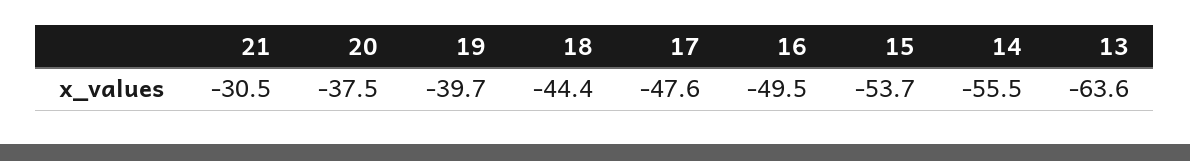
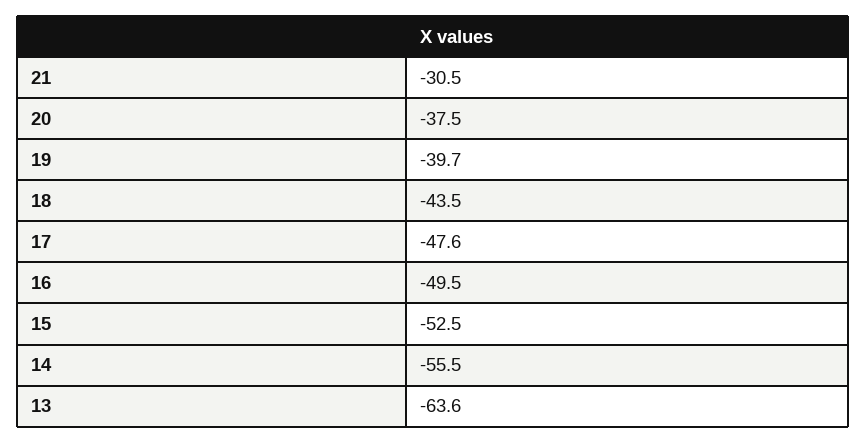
  {
    "21": -30.5,
    "20": -37.5,
    "19": -39.7,
-   "18": -44.4,
+   "18": -43.5,
    "17": -47.6,
    "16": -49.5,
-   "15": -53.7,
+   "15": -52.5,
    "14": -55.5,
    "13": -63.6
  }

